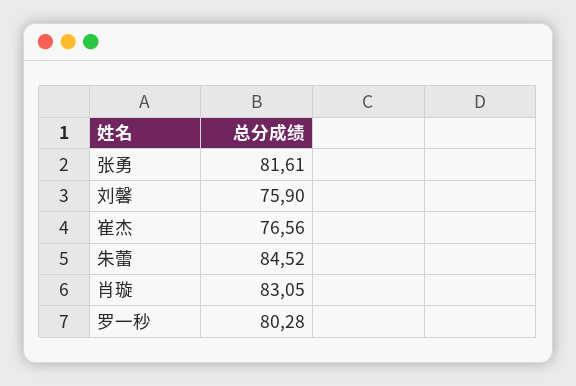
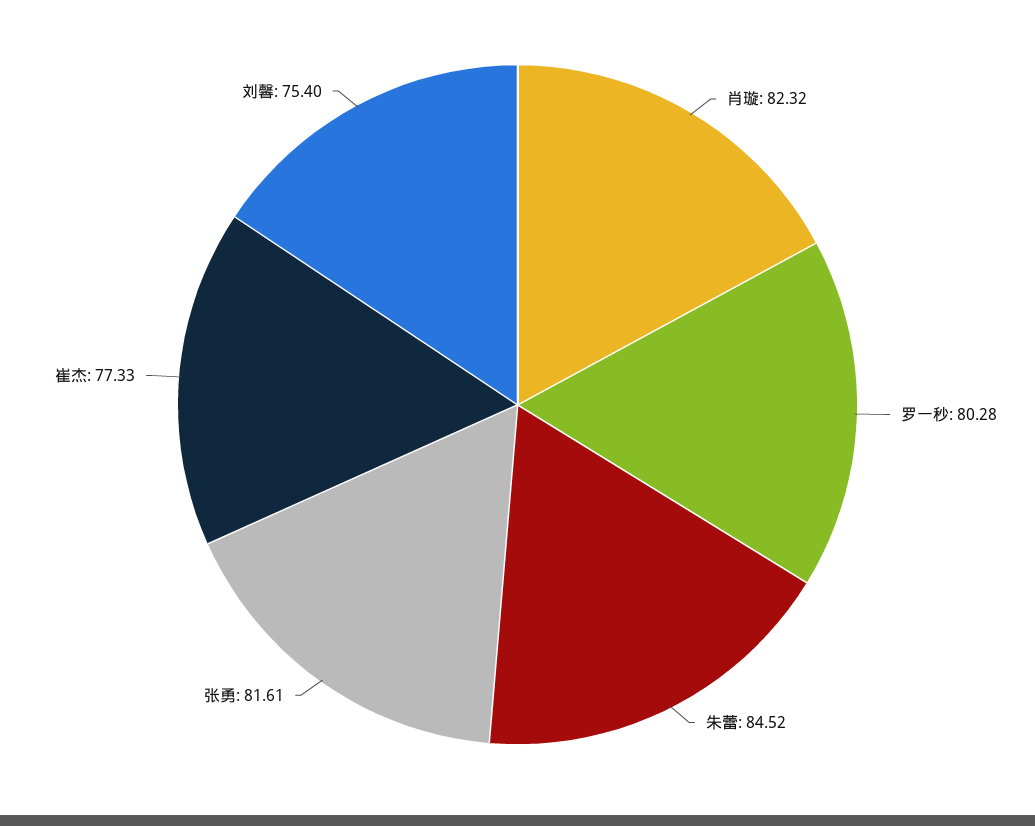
  {
    "张勇": 81.61,
-   "刘馨": 75.9,
+   "刘馨": 75.4,
-   "崔杰": 76.56,
+   "崔杰": 77.33,
    "朱蕾": 84.52,
-   "肖璇": 83.05,
+   "肖璇": 82.32,
    "罗一秒": 80.28
  }

